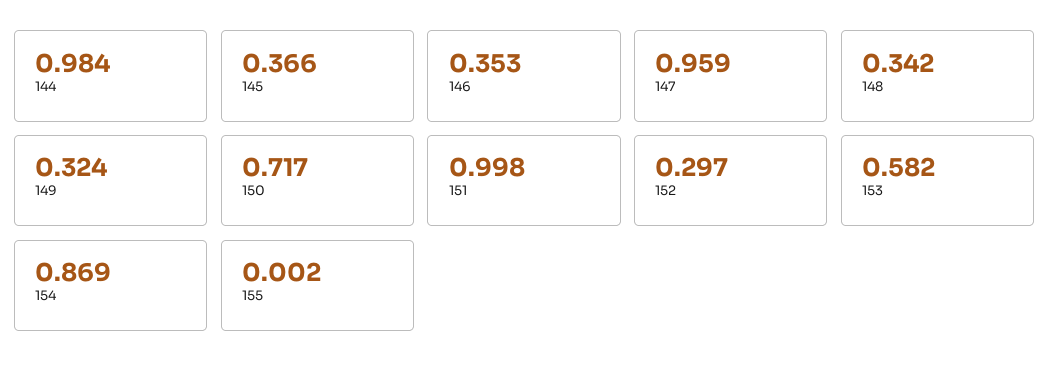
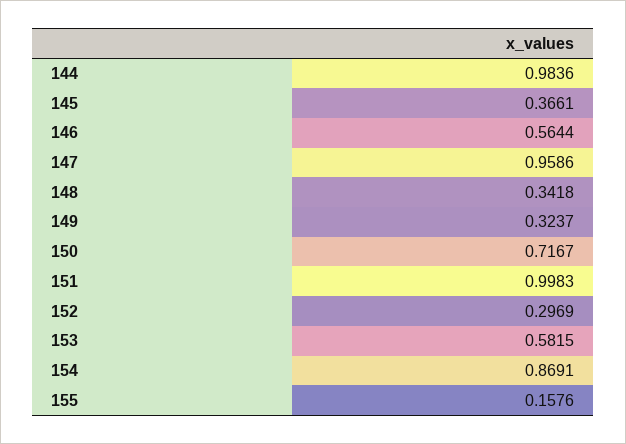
  {
    "144": 0.9836,
    "145": 0.3661,
-   "146": 0.353,
+   "146": 0.5644,
    "147": 0.9586,
    "148": 0.3418,
    "149": 0.3237,
    "150": 0.7167,
    "151": 0.9983,
    "152": 0.2969,
    "153": 0.5815,
    "154": 0.8691,
-   "155": 0.002
+   "155": 0.1576
  }

